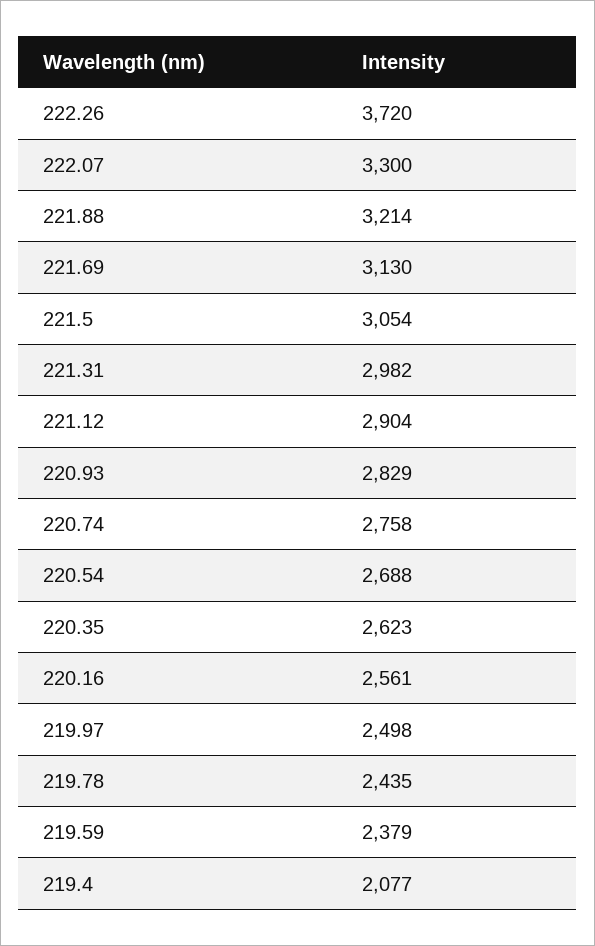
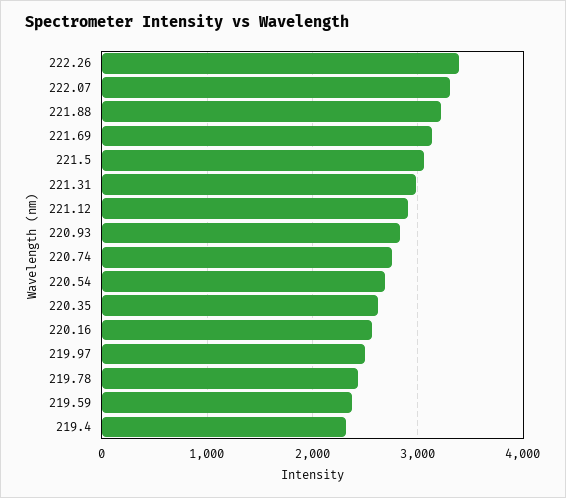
  {
-   "222.26": 3720,
+   "222.26": 3400,
    "222.07": 3300,
    "221.88": 3214,
    "221.69": 3130,
    "221.5": 3054,
    "221.31": 2982,
    "221.12": 2904,
    "220.93": 2829,
    "220.74": 2758,
    "220.54": 2688,
    "220.35": 2623,
    "220.16": 2561,
    "219.97": 2498,
    "219.78": 2435,
    "219.59": 2379,
-   "219.4": 2077
+   "219.4": 2300
  }

